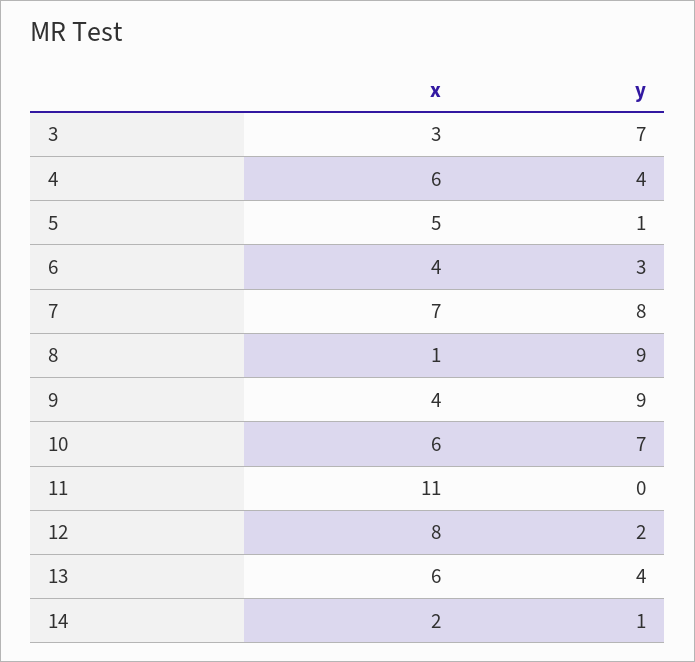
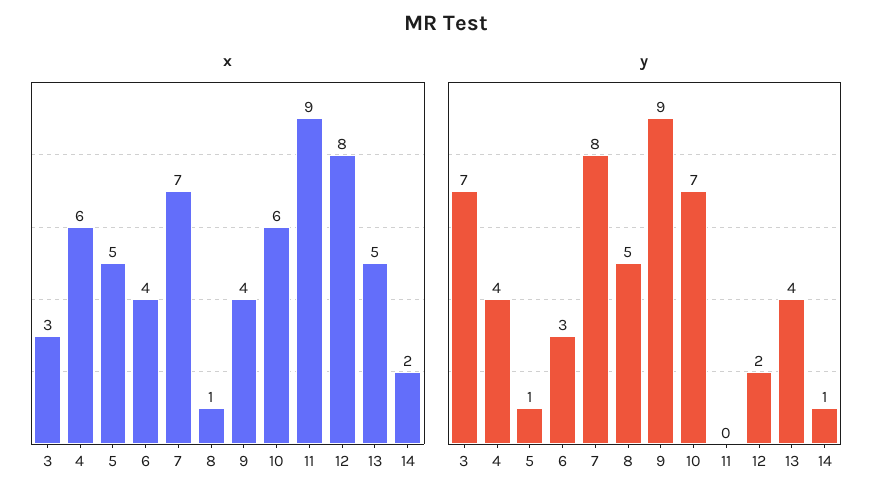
  {
    "x": {
      "3": 3,
      "4": 6,
      "5": 5,
      "6": 4,
      "7": 7,
      "8": 1,
      "9": 4,
      "10": 6,
-     "11": 11,
+     "11": 9,
      "12": 8,
-     "13": 6,
+     "13": 5,
      "14": 2
    },
    "y": {
      "3": 7,
      "4": 4,
      "5": 1,
      "6": 3,
      "7": 8,
-     "8": 9,
+     "8": 5,
      "9": 9,
      "10": 7,
      "11": 0,
      "12": 2,
      "13": 4,
      "14": 1
    }
  }

